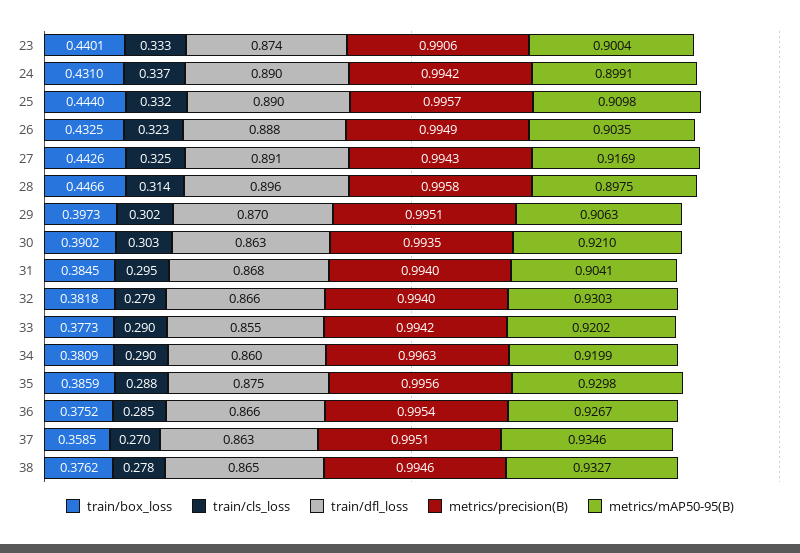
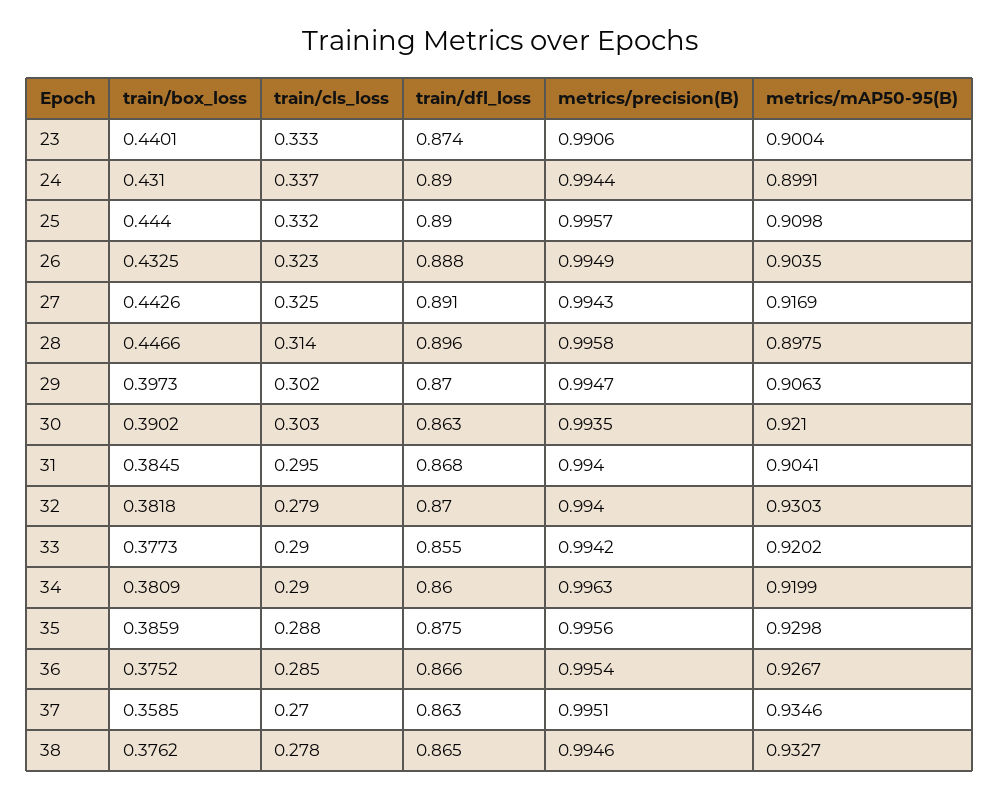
  {
    "train/box_loss": {
      "23": 0.4401,
      "24": 0.431,
      "25": 0.444,
      "26": 0.4325,
      "27": 0.4426,
      "28": 0.4466,
      "29": 0.3973,
      "30": 0.3902,
      "31": 0.3845,
      "32": 0.3818,
      "33": 0.3773,
      "34": 0.3809,
      "35": 0.3859,
      "36": 0.3752,
      "37": 0.3585,
      "38": 0.3762
    },
    "train/cls_loss": {
      "23": 0.333,
      "24": 0.337,
      "25": 0.332,
      "26": 0.323,
      "27": 0.325,
      "28": 0.314,
      "29": 0.302,
      "30": 0.303,
      "31": 0.295,
      "32": 0.279,
      "33": 0.29,
      "34": 0.29,
      "35": 0.288,
      "36": 0.285,
      "37": 0.27,
      "38": 0.278
    },
    "train/dfl_loss": {
      "23": 0.874,
      "24": 0.89,
      "25": 0.89,
      "26": 0.888,
      "27": 0.891,
      "28": 0.896,
      "29": 0.87,
      "30": 0.863,
      "31": 0.868,
-     "32": 0.866,
+     "32": 0.87,
      "33": 0.855,
      "34": 0.86,
      "35": 0.875,
      "36": 0.866,
      "37": 0.863,
      "38": 0.865
    },
    "metrics/precision(B)": {
      "23": 0.9906,
-     "24": 0.9942,
+     "24": 0.9944,
      "25": 0.9957,
      "26": 0.9949,
      "27": 0.9943,
      "28": 0.9958,
-     "29": 0.9951,
+     "29": 0.9947,
      "30": 0.9935,
      "31": 0.994,
      "32": 0.994,
      "33": 0.9942,
      "34": 0.9963,
      "35": 0.9956,
      "36": 0.9954,
      "37": 0.9951,
      "38": 0.9946
    },
    "metrics/mAP50-95(B)": {
      "23": 0.9004,
      "24": 0.8991,
      "25": 0.9098,
      "26": 0.9035,
      "27": 0.9169,
      "28": 0.8975,
      "29": 0.9063,
      "30": 0.921,
      "31": 0.9041,
      "32": 0.9303,
      "33": 0.9202,
      "34": 0.9199,
      "35": 0.9298,
      "36": 0.9267,
      "37": 0.9346,
      "38": 0.9327
    }
  }

